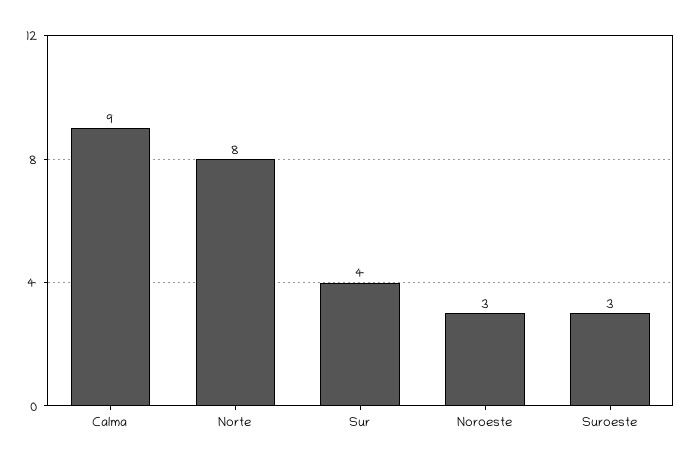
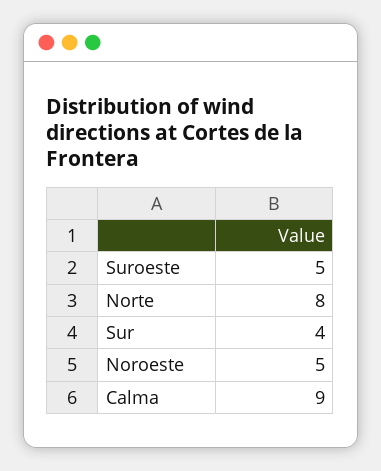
  {
    "Calma": 9,
    "Norte": 8,
    "Sur": 4,
-   "Noroeste": 3,
+   "Noroeste": 5,
-   "Suroeste": 3
+   "Suroeste": 5
  }

